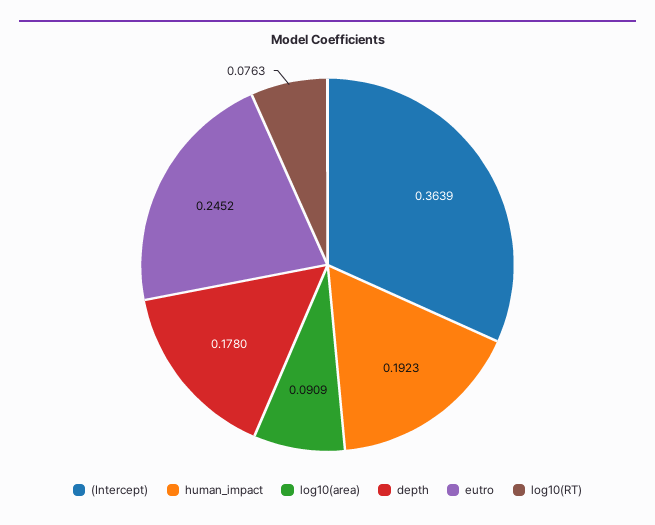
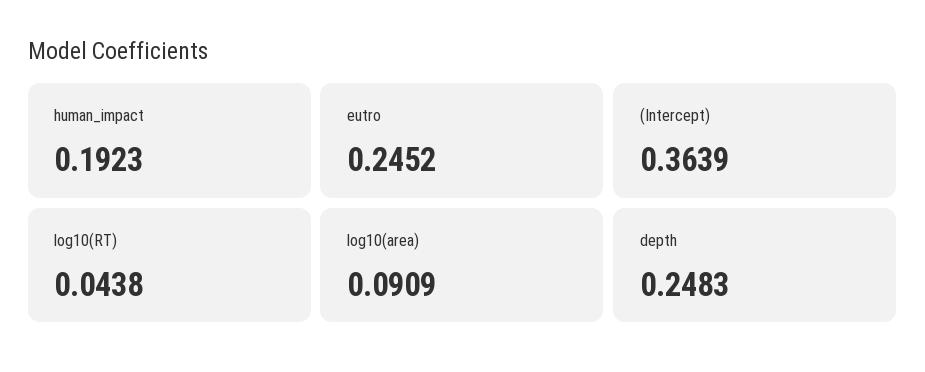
  {
    "(Intercept)": 0.3639,
    "human_impact": 0.1923,
    "log10(area)": 0.0909,
-   "depth": 0.178,
+   "depth": 0.2483,
    "eutro": 0.2452,
-   "log10(RT)": 0.0763
+   "log10(RT)": 0.0438
  }

